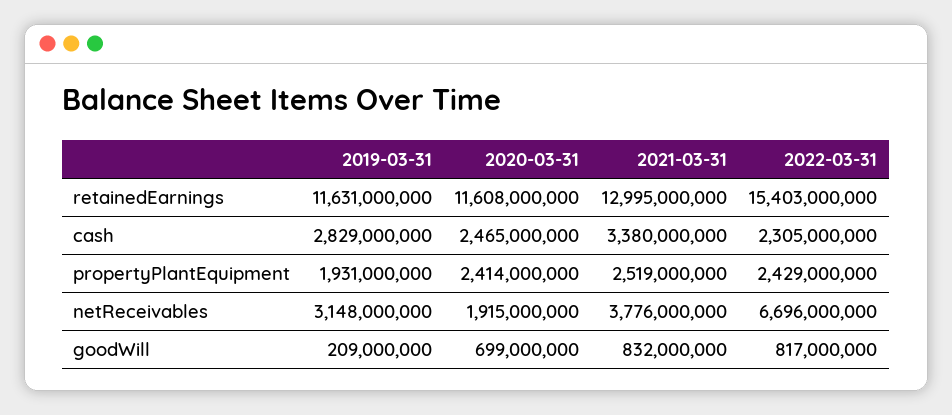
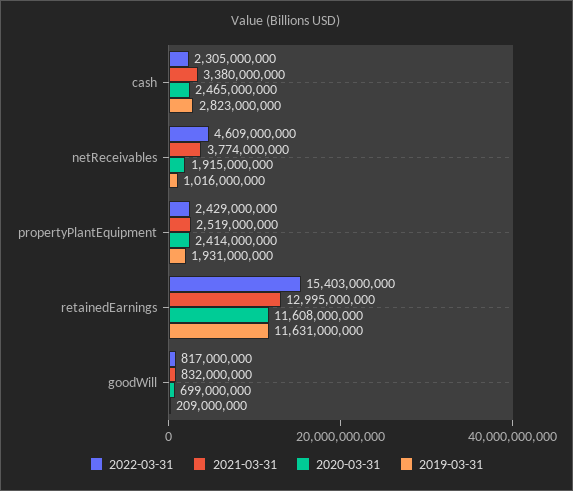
  {
    "2019-03-31": {
      "retainedEarnings": 11631000000,
-     "cash": 2829000000,
+     "cash": 2823000000,
      "propertyPlantEquipment": 1931000000,
-     "netReceivables": 3148000000,
+     "netReceivables": 1016000000,
      "goodWill": 209000000
    },
    "2020-03-31": {
      "retainedEarnings": 11608000000,
      "cash": 2465000000,
      "propertyPlantEquipment": 2414000000,
      "netReceivables": 1915000000,
      "goodWill": 699000000
    },
    "2021-03-31": {
      "retainedEarnings": 12995000000,
      "cash": 3380000000,
      "propertyPlantEquipment": 2519000000,
-     "netReceivables": 3776000000,
+     "netReceivables": 3774000000,
      "goodWill": 832000000
    },
    "2022-03-31": {
      "retainedEarnings": 15403000000,
      "cash": 2305000000,
      "propertyPlantEquipment": 2429000000,
-     "netReceivables": 6696000000,
+     "netReceivables": 4609000000,
      "goodWill": 817000000
    }
  }

